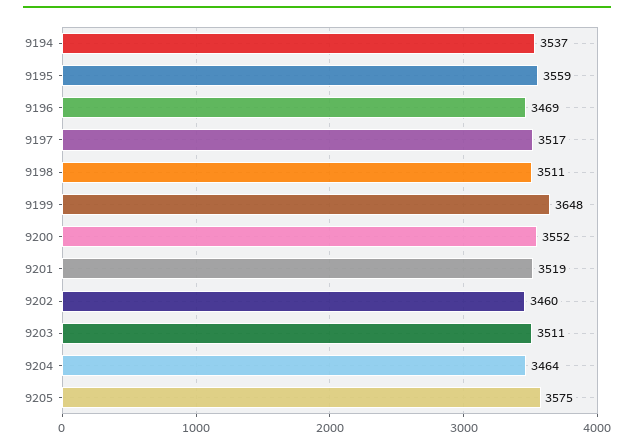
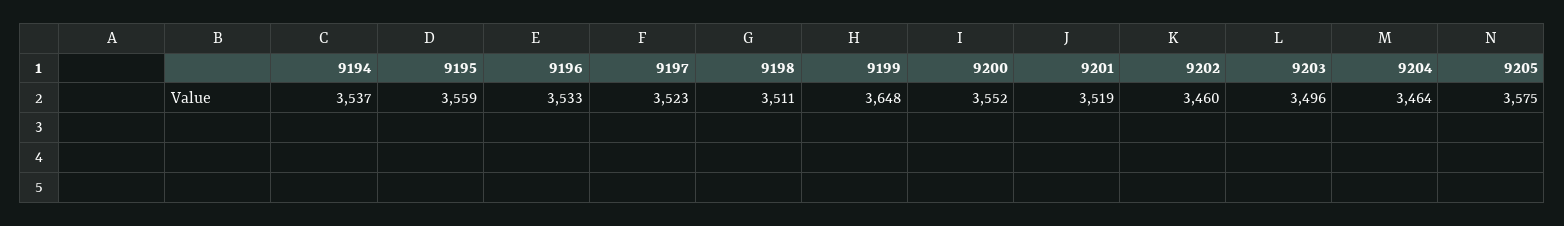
  {
    "9194": 3537,
    "9195": 3559,
-   "9196": 3469,
+   "9196": 3533,
-   "9197": 3517,
+   "9197": 3523,
    "9198": 3511,
    "9199": 3648,
    "9200": 3552,
    "9201": 3519,
    "9202": 3460,
-   "9203": 3511,
+   "9203": 3496,
    "9204": 3464,
    "9205": 3575
  }

